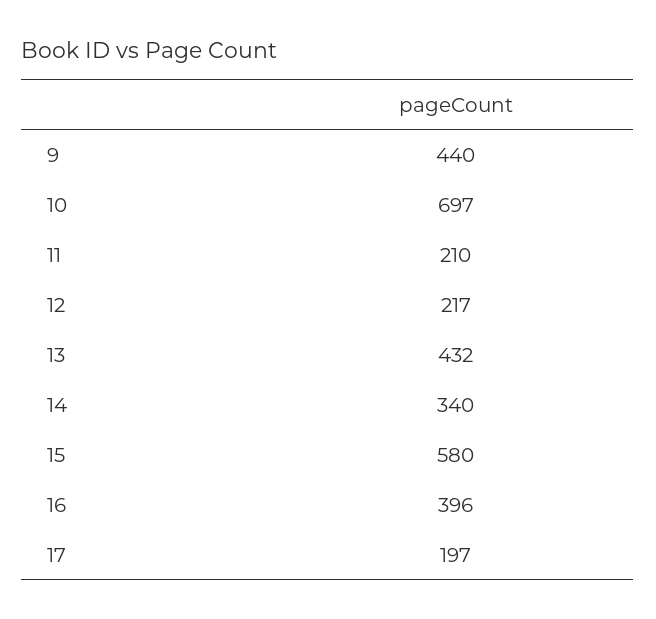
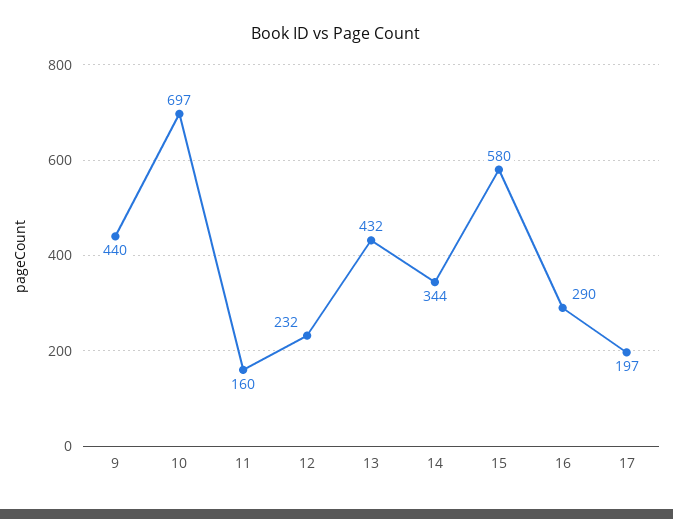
  {
    "9": 440,
    "10": 697,
-   "11": 210,
+   "11": 160,
-   "12": 217,
+   "12": 232,
    "13": 432,
-   "14": 340,
+   "14": 344,
    "15": 580,
-   "16": 396,
+   "16": 290,
    "17": 197
  }

